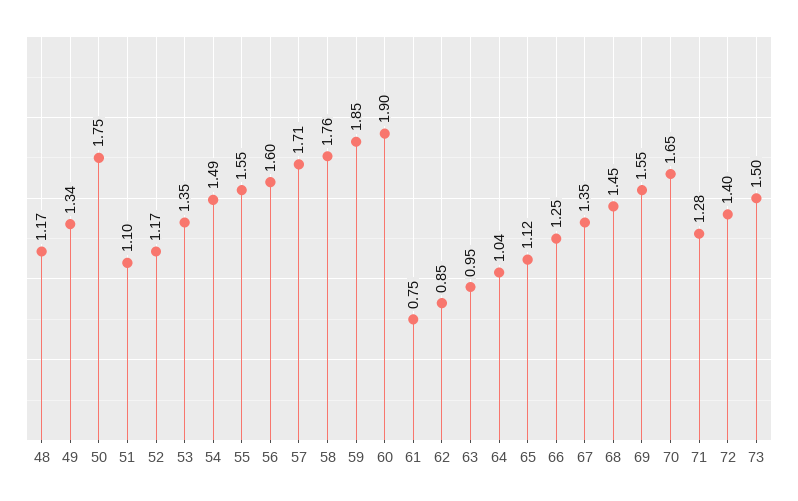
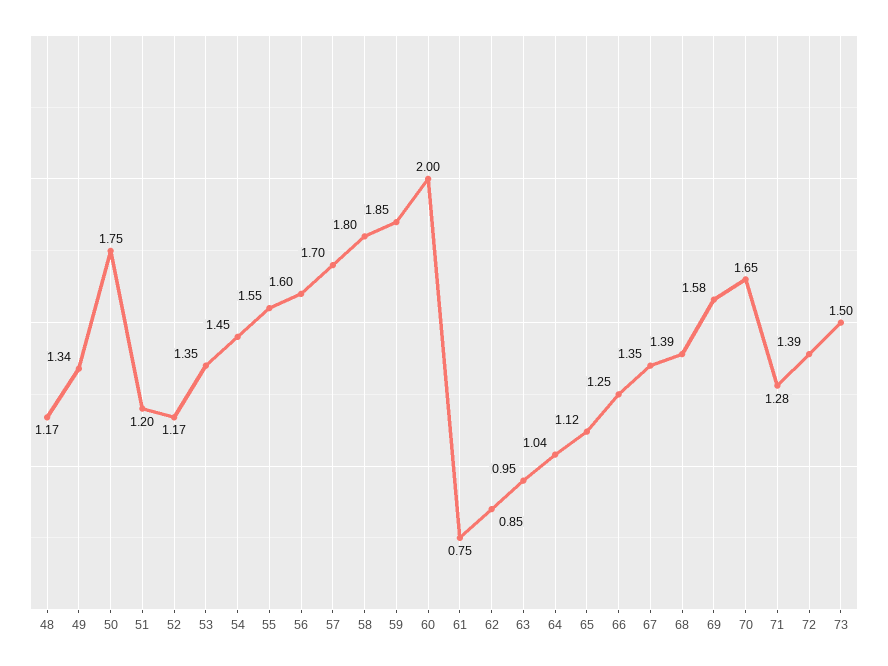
  {
    "48": 1.17,
    "49": 1.34,
    "50": 1.75,
-   "51": 1.1,
+   "51": 1.2,
    "52": 1.17,
    "53": 1.35,
-   "54": 1.49,
+   "54": 1.45,
    "55": 1.55,
    "56": 1.6,
-   "57": 1.71,
+   "57": 1.7,
-   "58": 1.76,
+   "58": 1.8,
    "59": 1.85,
-   "60": 1.9,
+   "60": 2,
    "61": 0.75,
    "62": 0.85,
    "63": 0.95,
    "64": 1.04,
    "65": 1.12,
    "66": 1.25,
    "67": 1.35,
-   "68": 1.45,
+   "68": 1.39,
-   "69": 1.55,
+   "69": 1.58,
    "70": 1.65,
    "71": 1.28,
-   "72": 1.4,
+   "72": 1.39,
    "73": 1.5
  }

